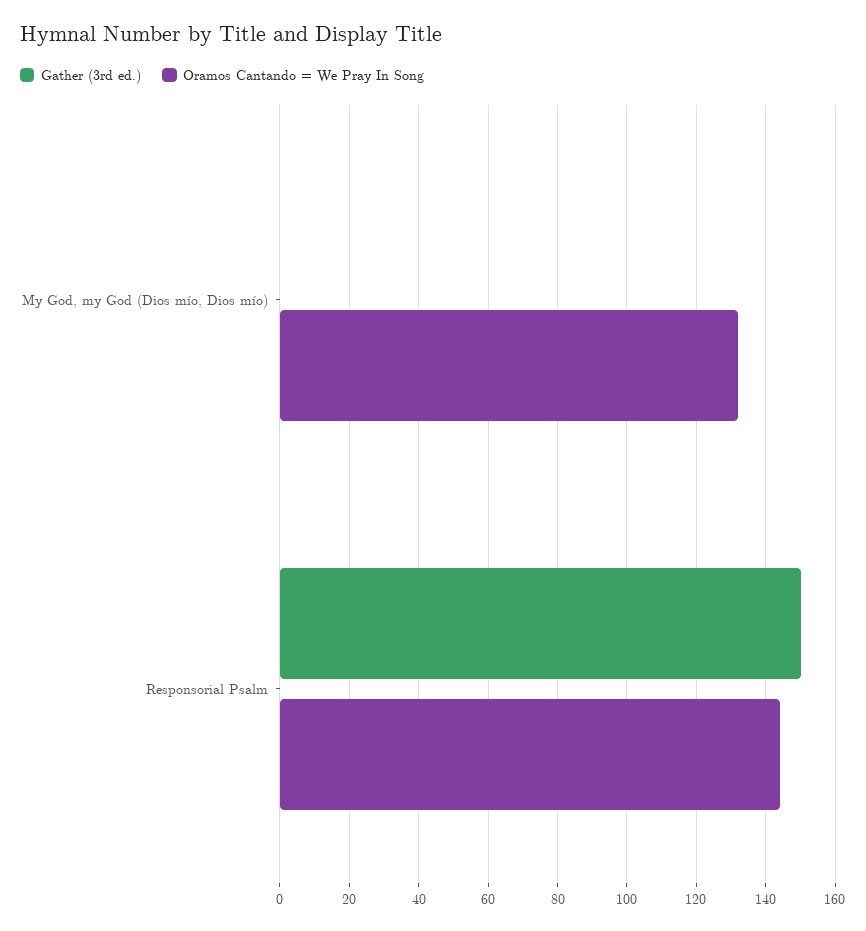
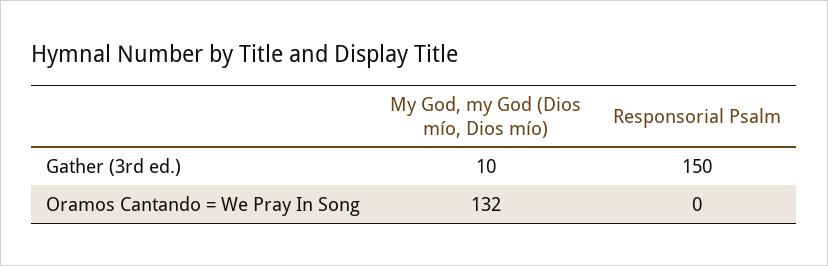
  {
    "Gather (3rd ed.)": {
-     "My God, my God (Dios mío, Dios mío)": 0,
+     "My God, my God (Dios mío, Dios mío)": 10,
      "Responsorial Psalm": 150
    },
    "Oramos Cantando = We Pray In Song": {
      "My God, my God (Dios mío, Dios mío)": 132,
-     "Responsorial Psalm": 145
+     "Responsorial Psalm": 0
    }
  }

